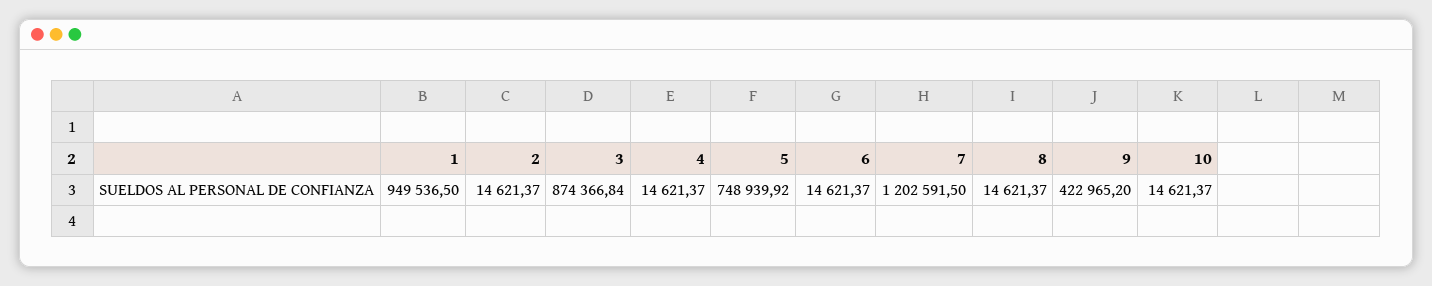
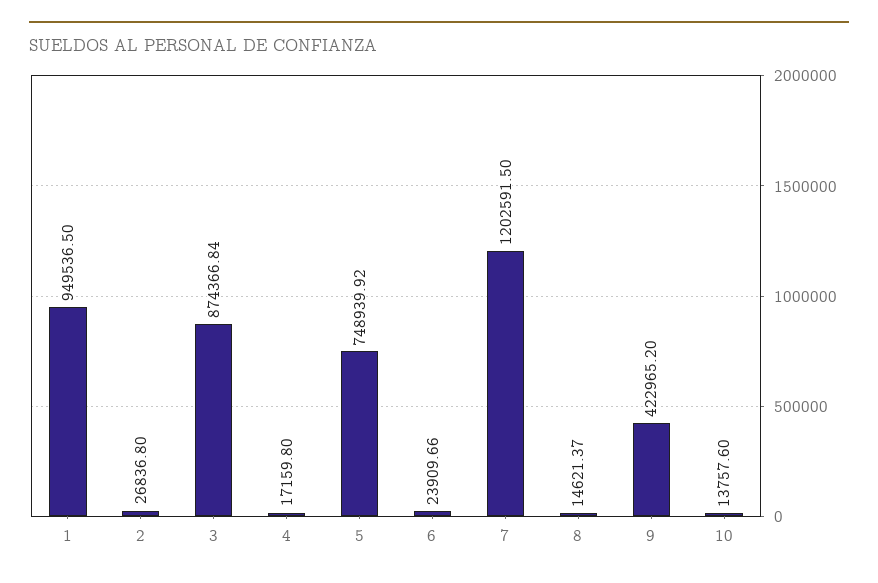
  {
    "1": 949536.5,
-   "2": 14621.37,
+   "2": 26836.8,
    "3": 874366.84,
-   "4": 14621.37,
+   "4": 17159.8,
    "5": 748939.92,
-   "6": 14621.37,
+   "6": 23909.66,
    "7": 1202591.5,
    "8": 14621.37,
    "9": 422965.2,
-   "10": 14621.37
+   "10": 13757.6
  }

